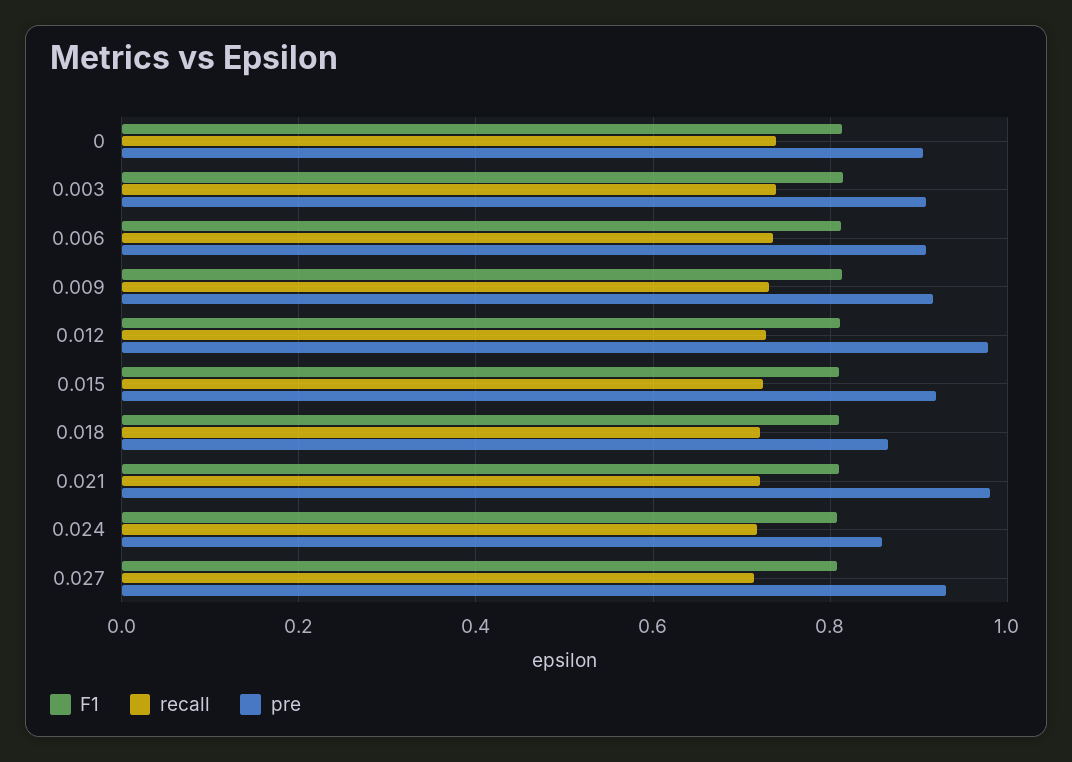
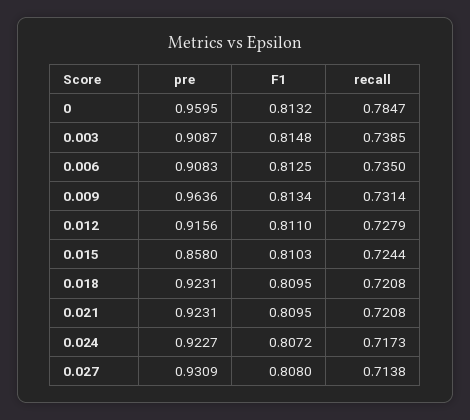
  {
    "F1": {
      "0": 0.8132,
      "0.003": 0.8148,
      "0.006": 0.8125,
      "0.009": 0.8134,
      "0.012": 0.811,
      "0.015": 0.8103,
      "0.018": 0.8095,
      "0.021": 0.8095,
      "0.024": 0.8072,
      "0.027": 0.808
    },
    "recall": {
-     "0": 0.74,
+     "0": 0.7847,
      "0.003": 0.7385,
      "0.006": 0.735,
      "0.009": 0.7314,
      "0.012": 0.7279,
      "0.015": 0.7244,
      "0.018": 0.7208,
      "0.021": 0.7208,
      "0.024": 0.7173,
      "0.027": 0.7138
    },
    "pre": {
-     "0": 0.9,
+     "0": 0.9595,
      "0.003": 0.9087,
      "0.006": 0.9083,
-     "0.009": 0.92,
+     "0.009": 0.9636,
-     "0.012": 0.98,
+     "0.012": 0.9156,
-     "0.015": 0.92,
+     "0.015": 0.858,
-     "0.018": 0.86,
+     "0.018": 0.9231,
-     "0.021": 0.98,
+     "0.021": 0.9231,
-     "0.024": 0.86,
+     "0.024": 0.9227,
      "0.027": 0.9309
    }
  }

